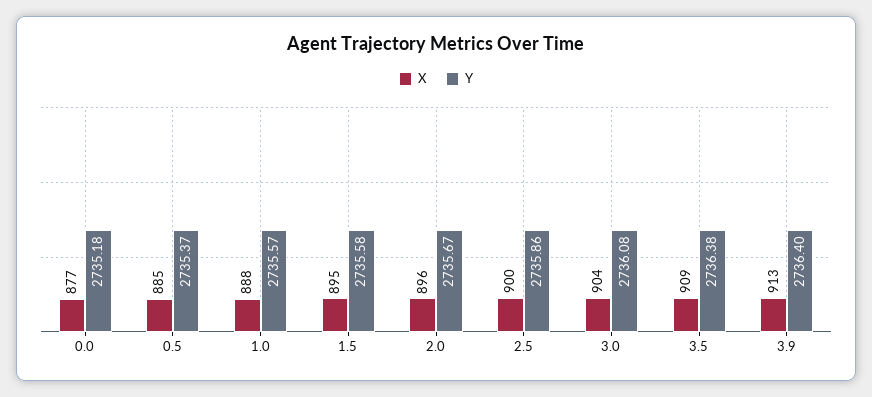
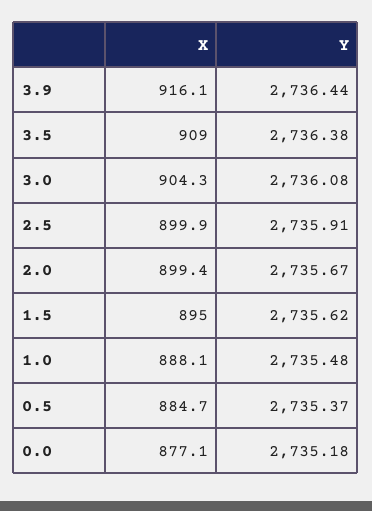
  {
    "X": {
      "0.0": 877.1,
      "0.5": 884.7,
      "1.0": 888.1,
      "1.5": 895,
-     "2.0": 896,
+     "2.0": 899.4,
      "2.5": 899.9,
      "3.0": 904.3,
      "3.5": 909,
-     "3.9": 913
+     "3.9": 916.1
    },
    "Y": {
      "0.0": 2735.18,
      "0.5": 2735.37,
-     "1.0": 2735.57,
+     "1.0": 2735.48,
-     "1.5": 2735.58,
+     "1.5": 2735.62,
      "2.0": 2735.67,
-     "2.5": 2735.86,
+     "2.5": 2735.91,
      "3.0": 2736.08,
      "3.5": 2736.38,
-     "3.9": 2736.4
+     "3.9": 2736.44
    }
  }

